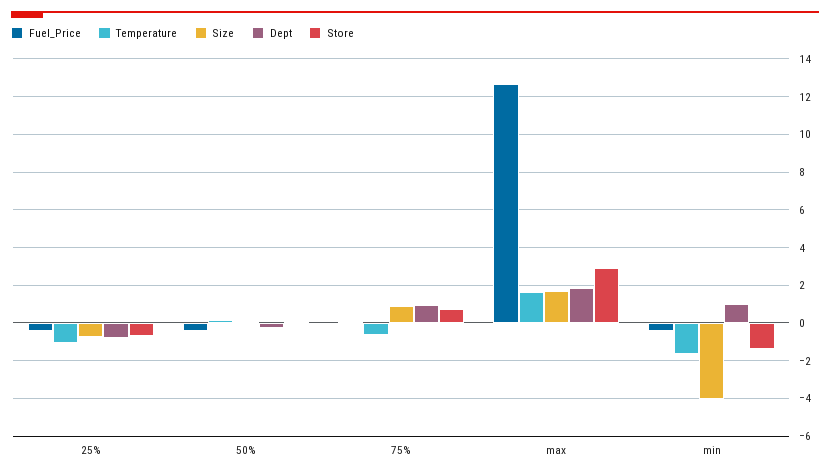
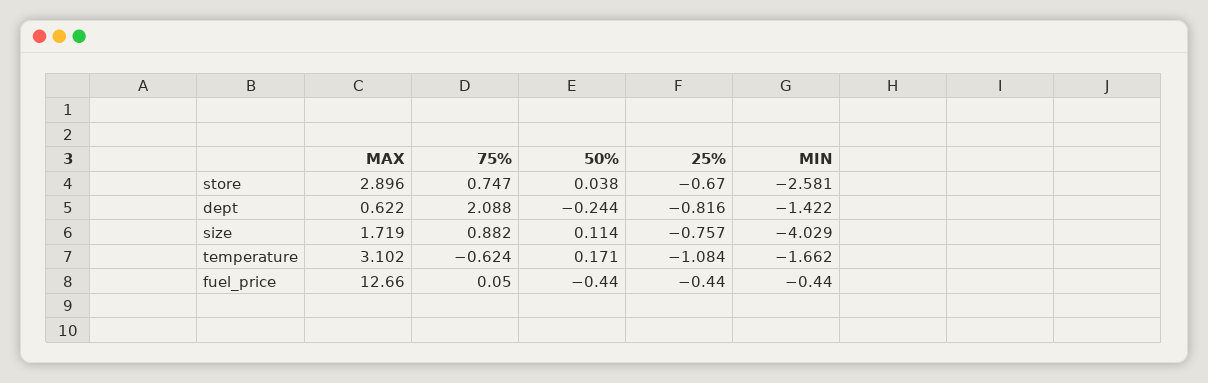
  {
    "Fuel_Price": {
      "25%": -0.44,
      "50%": -0.44,
      "75%": 0.05,
      "max": 12.66,
      "min": -0.44
    },
    "Temperature": {
      "25%": -1.084,
      "50%": 0.171,
      "75%": -0.624,
-     "max": 1.5,
+     "max": 3.102,
      "min": -1.662
    },
    "Size": {
      "25%": -0.757,
      "50%": 0.114,
      "75%": 0.882,
      "max": 1.719,
      "min": -4.029
    },
    "Dept": {
      "25%": -0.816,
      "50%": -0.244,
-     "75%": 1,
+     "75%": 2.088,
-     "max": 2,
+     "max": 0.622,
-     "min": 1
+     "min": -1.422
    },
    "Store": {
      "25%": -0.67,
      "50%": 0.038,
      "75%": 0.747,
      "max": 2.896,
-     "min": -1.5
+     "min": -2.581
    }
  }

